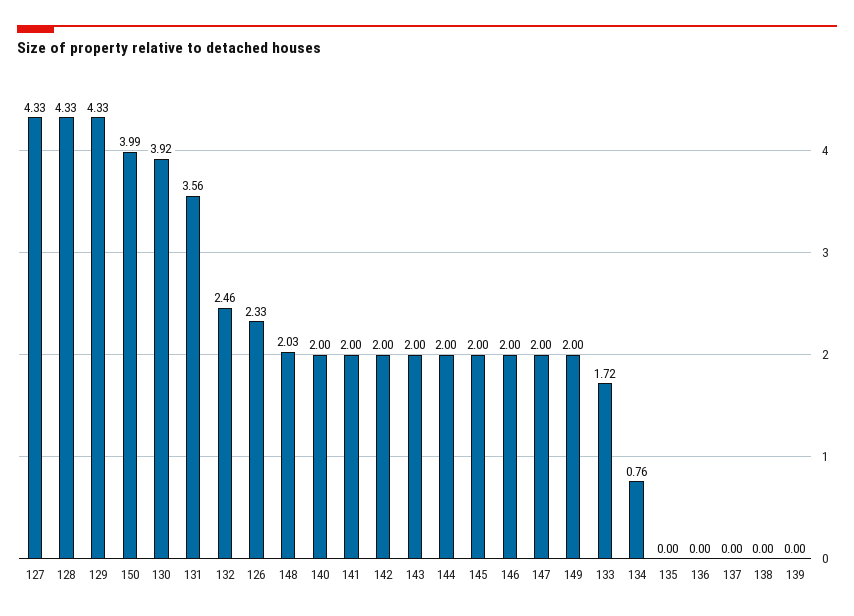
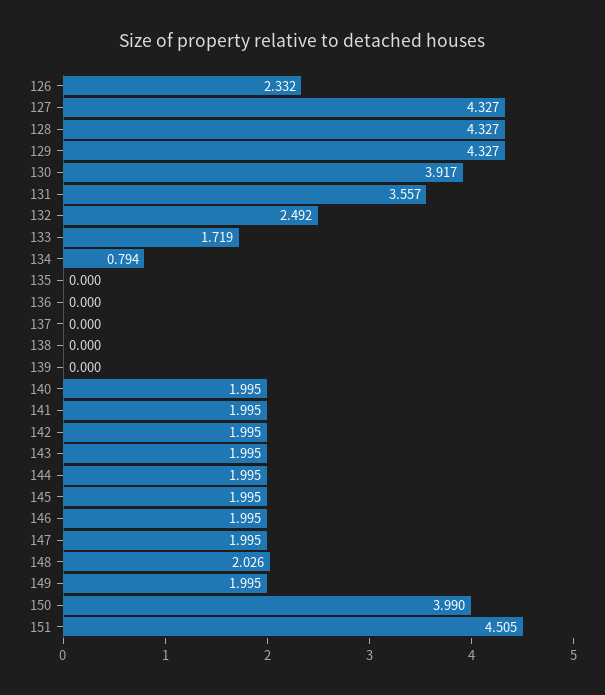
  {
    "127": 4.327,
    "128": 4.327,
    "129": 4.327,
    "150": 3.99,
    "130": 3.917,
    "131": 3.557,
-   "132": 2.46,
+   "132": 2.492,
    "126": 2.332,
    "148": 2.026,
    "140": 1.995,
    "141": 1.995,
    "142": 1.995,
    "143": 1.995,
    "144": 1.995,
    "145": 1.995,
    "146": 1.995,
    "147": 1.995,
    "149": 1.995,
    "133": 1.719,
-   "134": 0.76,
+   "134": 0.794,
    "135": 0,
    "136": 0,
    "137": 0,
    "138": 0,
-   "139": 0
+   "139": 0,
+   "151": 4.505
  }

